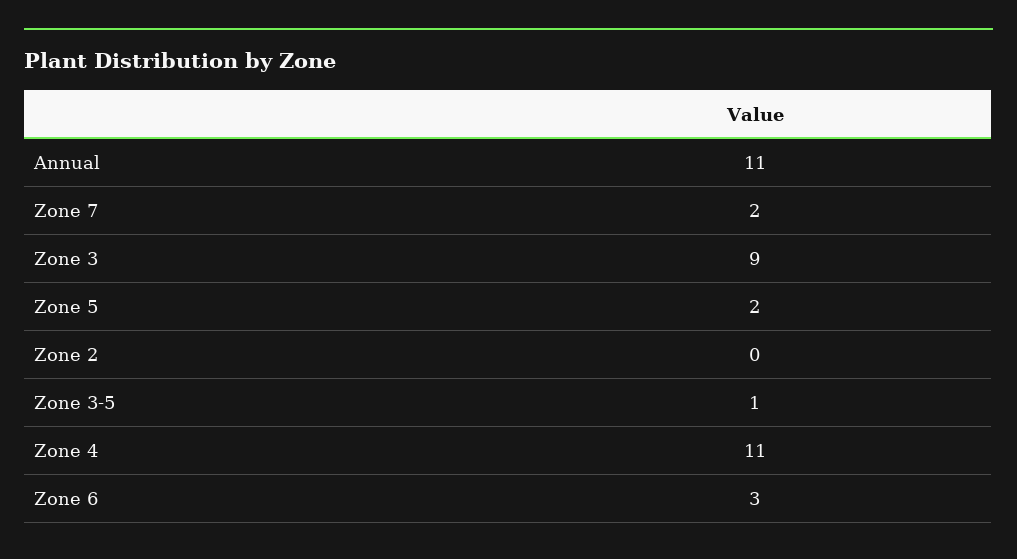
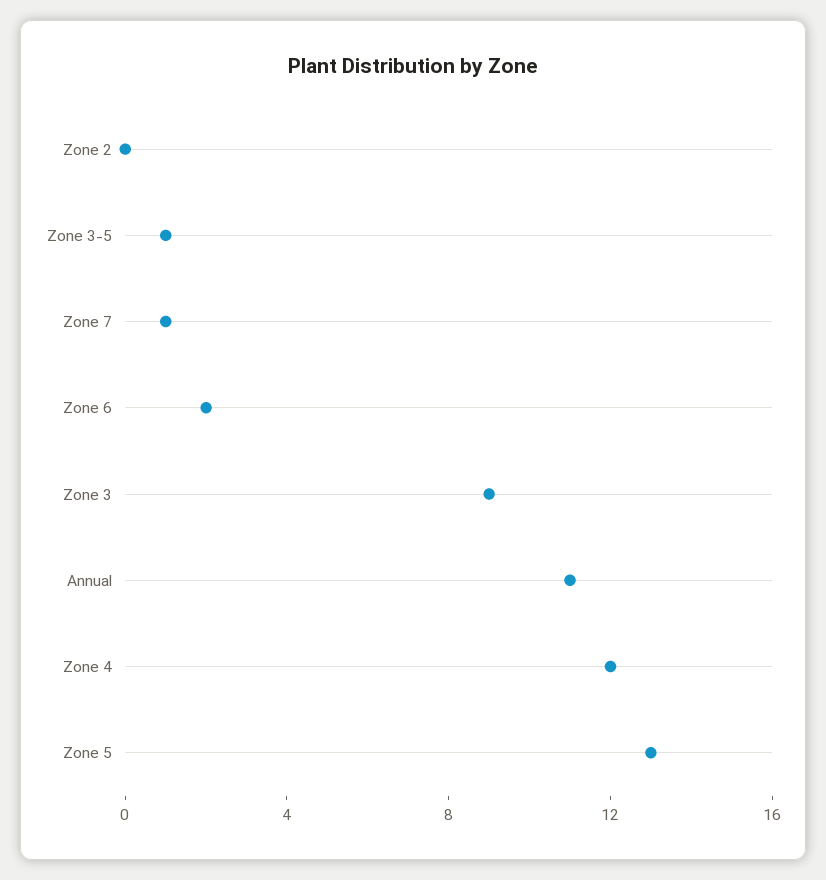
  {
    "Annual": 11,
-   "Zone 7": 2,
+   "Zone 7": 1,
    "Zone 3": 9,
-   "Zone 5": 2,
+   "Zone 5": 13,
    "Zone 2": 0,
    "Zone 3-5": 1,
-   "Zone 4": 11,
+   "Zone 4": 12,
-   "Zone 6": 3
+   "Zone 6": 2
  }

